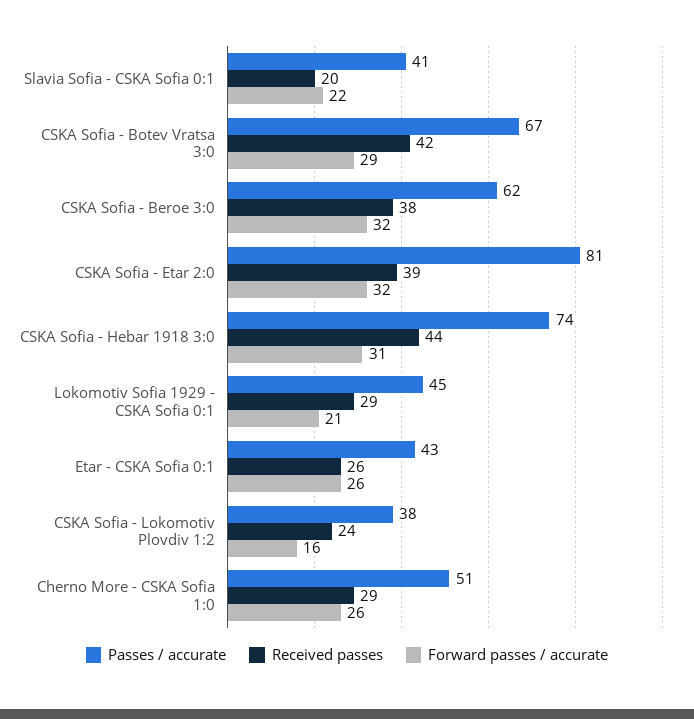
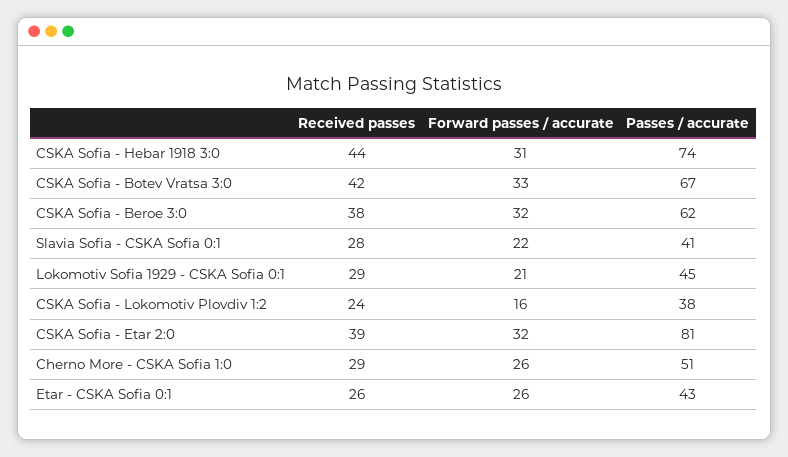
  {
    "Passes / accurate": {
      "Slavia Sofia - CSKA Sofia 0:1": 41,
      "CSKA Sofia - Botev Vratsa 3:0": 67,
      "CSKA Sofia - Beroe 3:0": 62,
      "CSKA Sofia - Etar 2:0": 81,
      "CSKA Sofia - Hebar 1918 3:0": 74,
      "Lokomotiv Sofia 1929 - CSKA Sofia 0:1": 45,
      "Etar - CSKA Sofia 0:1": 43,
      "CSKA Sofia - Lokomotiv Plovdiv 1:2": 38,
      "Cherno More - CSKA Sofia 1:0": 51
    },
    "Received passes": {
-     "Slavia Sofia - CSKA Sofia 0:1": 20,
+     "Slavia Sofia - CSKA Sofia 0:1": 28,
      "CSKA Sofia - Botev Vratsa 3:0": 42,
      "CSKA Sofia - Beroe 3:0": 38,
      "CSKA Sofia - Etar 2:0": 39,
      "CSKA Sofia - Hebar 1918 3:0": 44,
      "Lokomotiv Sofia 1929 - CSKA Sofia 0:1": 29,
      "Etar - CSKA Sofia 0:1": 26,
      "CSKA Sofia - Lokomotiv Plovdiv 1:2": 24,
      "Cherno More - CSKA Sofia 1:0": 29
    },
    "Forward passes / accurate": {
      "Slavia Sofia - CSKA Sofia 0:1": 22,
-     "CSKA Sofia - Botev Vratsa 3:0": 29,
+     "CSKA Sofia - Botev Vratsa 3:0": 33,
      "CSKA Sofia - Beroe 3:0": 32,
      "CSKA Sofia - Etar 2:0": 32,
      "CSKA Sofia - Hebar 1918 3:0": 31,
      "Lokomotiv Sofia 1929 - CSKA Sofia 0:1": 21,
      "Etar - CSKA Sofia 0:1": 26,
      "CSKA Sofia - Lokomotiv Plovdiv 1:2": 16,
      "Cherno More - CSKA Sofia 1:0": 26
    }
  }

